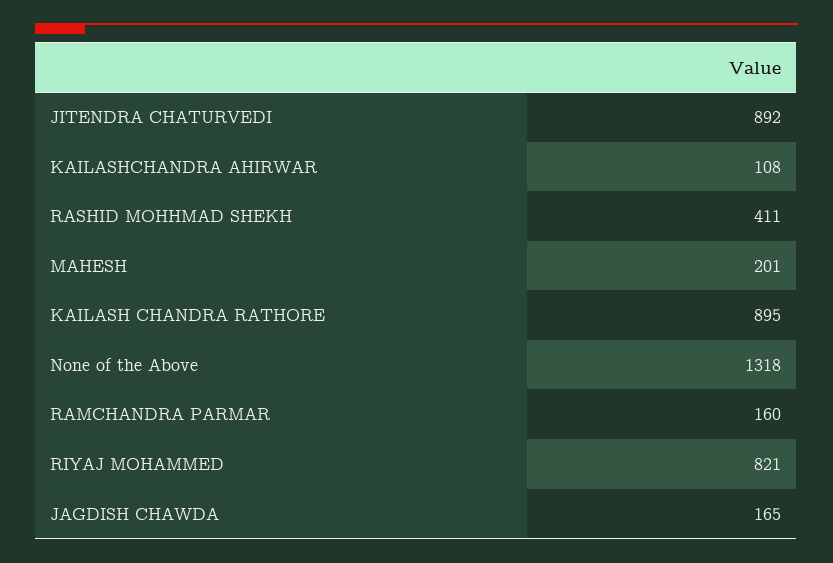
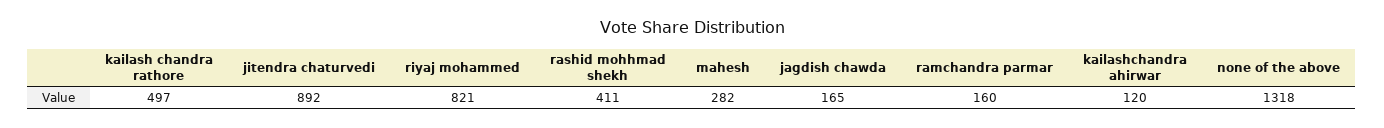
  {
    "JITENDRA CHATURVEDI": 892,
-   "KAILASHCHANDRA AHIRWAR": 108,
+   "KAILASHCHANDRA AHIRWAR": 120,
    "RASHID MOHHMAD SHEKH": 411,
-   "MAHESH": 201,
+   "MAHESH": 282,
-   "KAILASH CHANDRA RATHORE": 895,
+   "KAILASH CHANDRA RATHORE": 497,
    "None of the Above": 1318,
    "RAMCHANDRA PARMAR": 160,
    "RIYAJ MOHAMMED": 821,
    "JAGDISH CHAWDA": 165
  }

